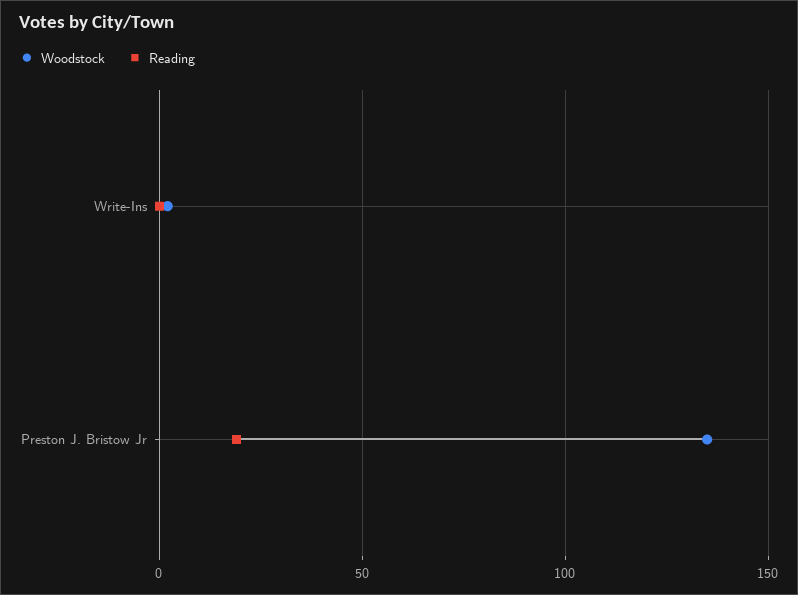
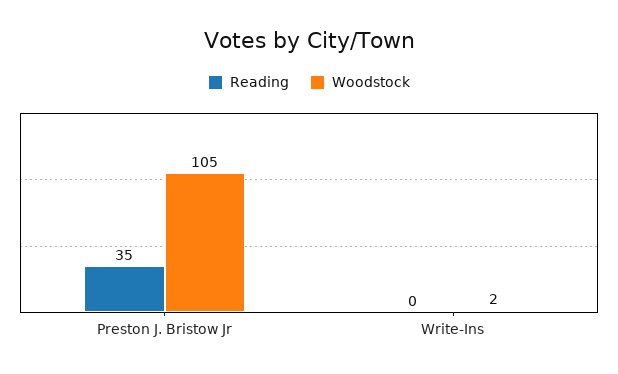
  {
    "Woodstock": {
      "Write-Ins": 2,
-     "Preston J. Bristow Jr": 135
+     "Preston J. Bristow Jr": 105
    },
    "Reading": {
      "Write-Ins": 0,
-     "Preston J. Bristow Jr": 20
+     "Preston J. Bristow Jr": 35
    }
  }

